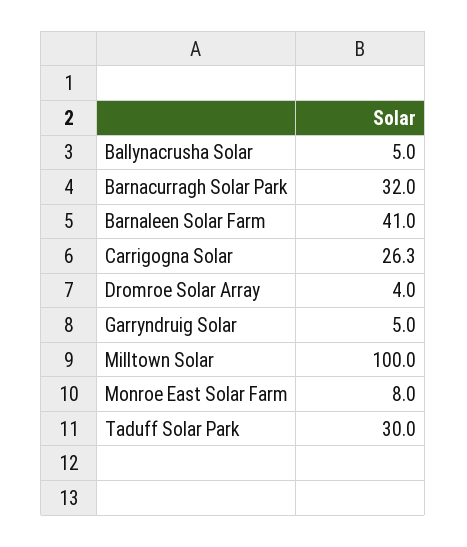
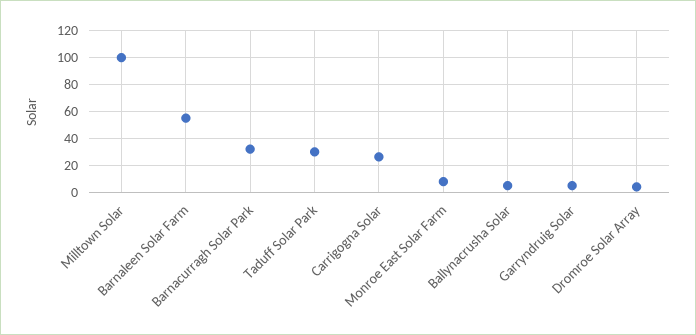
  {
    "Ballynacrusha Solar": 5,
    "Barnacurragh Solar Park": 32,
-   "Barnaleen Solar Farm": 41,
+   "Barnaleen Solar Farm": 55,
    "Carrigogna Solar": 26.3,
    "Dromroe Solar Array": 4,
    "Garryndruig Solar": 5,
    "Milltown Solar": 100,
    "Monroe East Solar Farm": 8,
    "Taduff Solar Park": 30
  }

